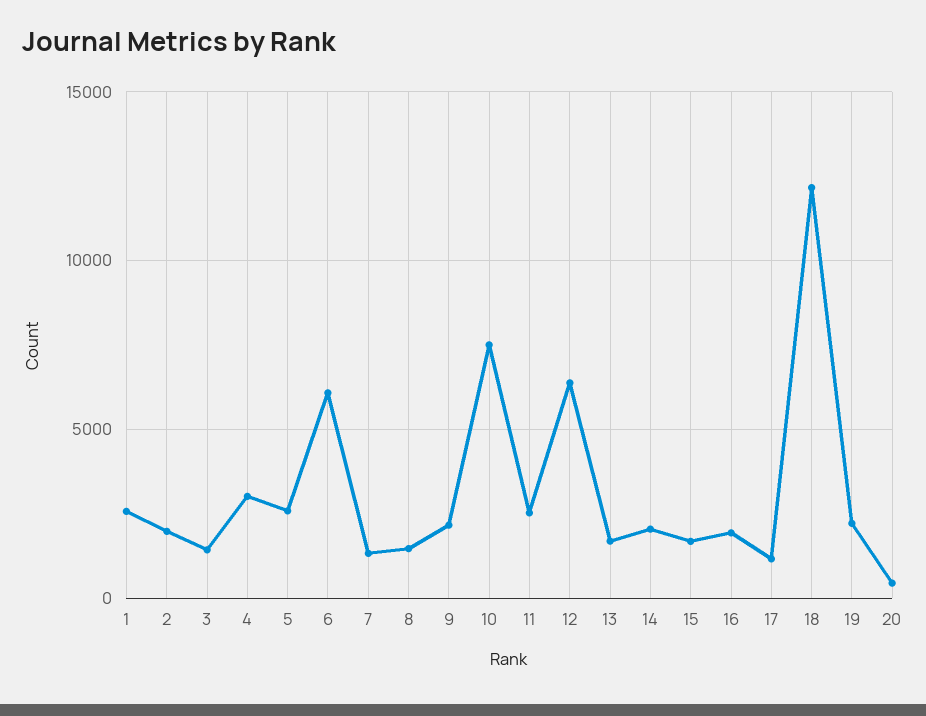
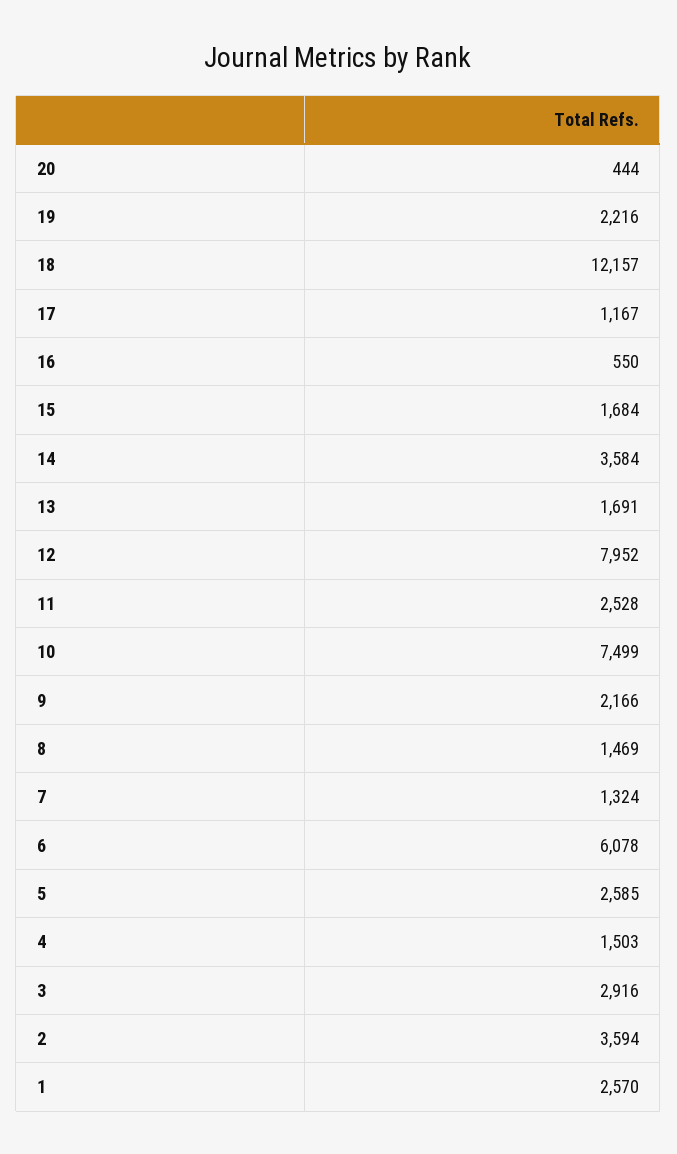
  {
    "1": 2570,
-   "2": 2000,
+   "2": 3594,
-   "3": 1500,
+   "3": 2916,
-   "4": 3000,
+   "4": 1503,
    "5": 2585,
    "6": 6078,
    "7": 1324,
    "8": 1469,
    "9": 2166,
    "10": 7499,
    "11": 2528,
-   "12": 6500,
+   "12": 7952,
    "13": 1691,
-   "14": 2000,
+   "14": 3584,
    "15": 1684,
-   "16": 2000,
+   "16": 550,
    "17": 1167,
    "18": 12157,
    "19": 2216,
    "20": 444
  }

